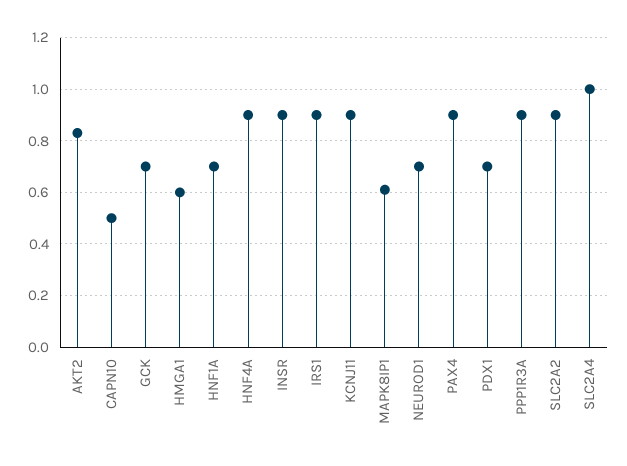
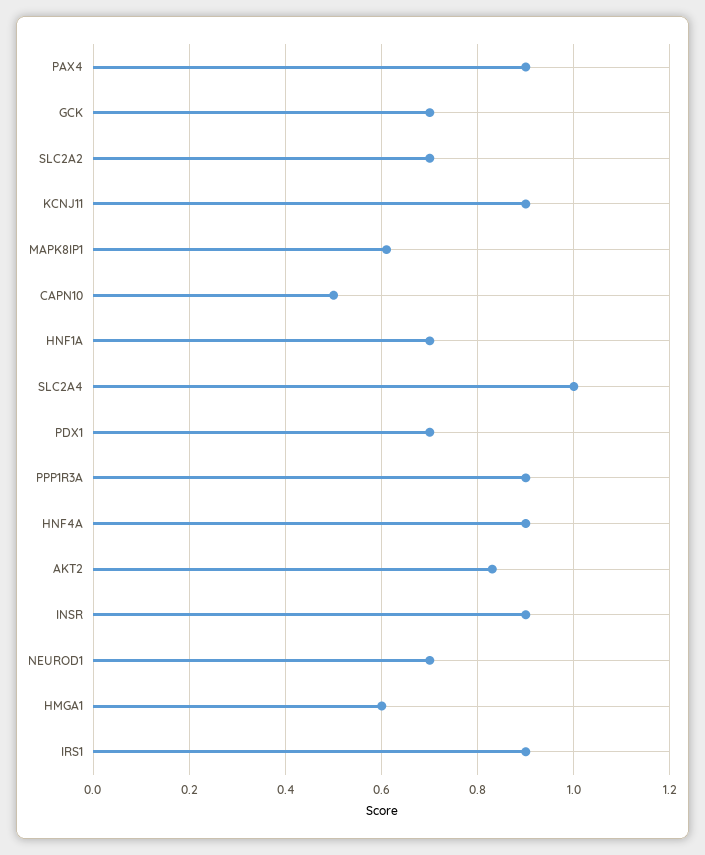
  {
    "AKT2": 0.85,
    "CAPN10": 0.5,
    "GCK": 0.7,
    "HMGA1": 0.6,
    "HNF1A": 0.7,
    "HNF4A": 0.9,
    "INSR": 0.9,
    "IRS1": 0.9,
    "KCNJ11": 0.9,
    "MAPK8IP1": 0.6,
    "NEUROD1": 0.7,
    "PAX4": 0.9,
    "PDX1": 0.7,
    "PPP1R3A": 0.9,
-   "SLC2A2": 0.9,
+   "SLC2A2": 0.7,
    "SLC2A4": 1
  }

